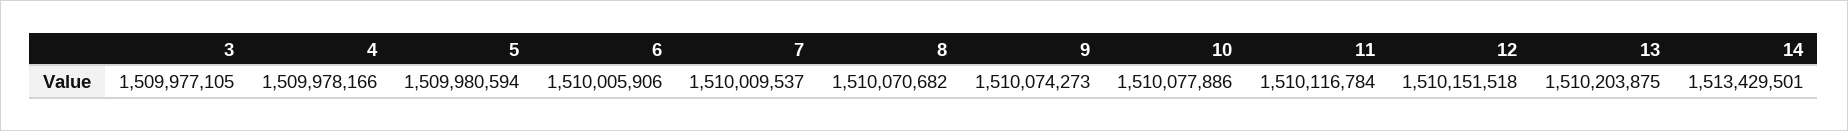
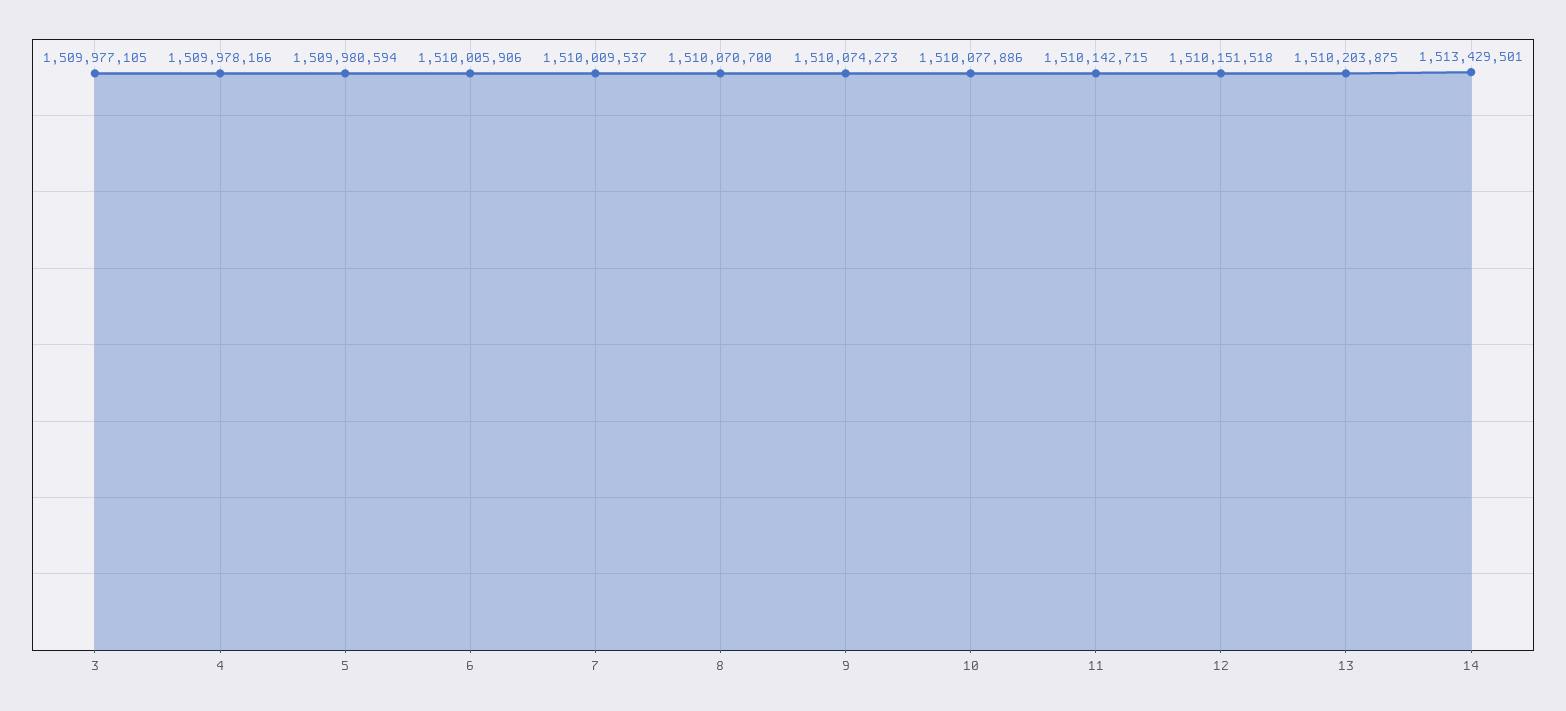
  {
    "3": 1509977105,
    "4": 1509978166,
    "5": 1509980594,
    "6": 1510005906,
    "7": 1510009537,
-   "8": 1510070682,
+   "8": 1510070700,
    "9": 1510074273,
    "10": 1510077886,
-   "11": 1510116784,
+   "11": 1510142715,
    "12": 1510151518,
    "13": 1510203875,
    "14": 1513429501
  }

